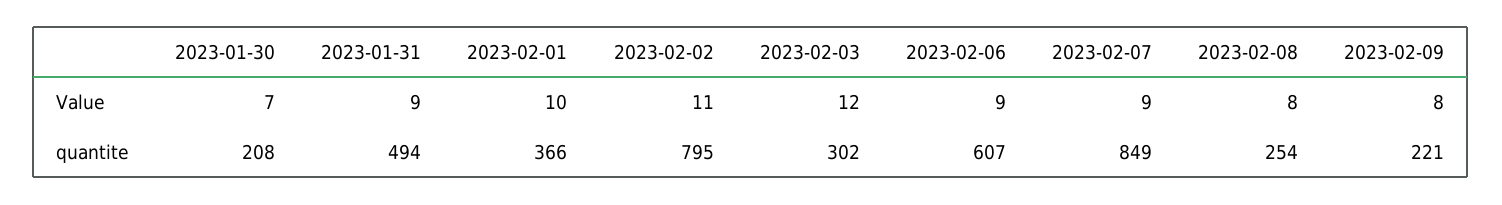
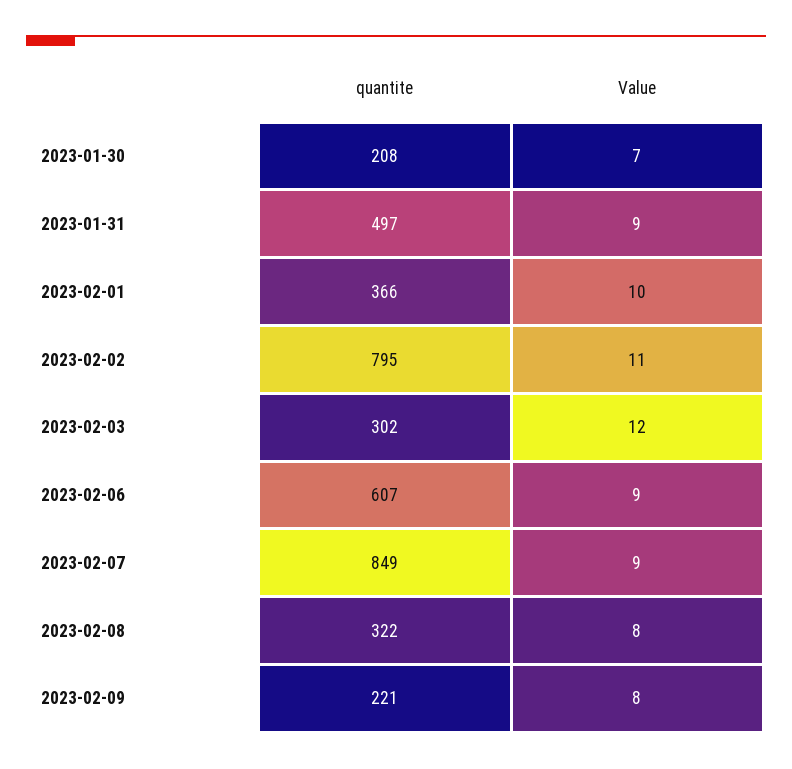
  {
    "2023-01-30": {
      "Value": 7,
      "quantite": 208
    },
    "2023-01-31": {
      "Value": 9,
-     "quantite": 494
+     "quantite": 497
    },
    "2023-02-01": {
      "Value": 10,
      "quantite": 366
    },
    "2023-02-02": {
      "Value": 11,
      "quantite": 795
    },
    "2023-02-03": {
      "Value": 12,
      "quantite": 302
    },
    "2023-02-06": {
      "Value": 9,
      "quantite": 607
    },
    "2023-02-07": {
      "Value": 9,
      "quantite": 849
    },
    "2023-02-08": {
      "Value": 8,
-     "quantite": 254
+     "quantite": 322
    },
    "2023-02-09": {
      "Value": 8,
      "quantite": 221
    }
  }

